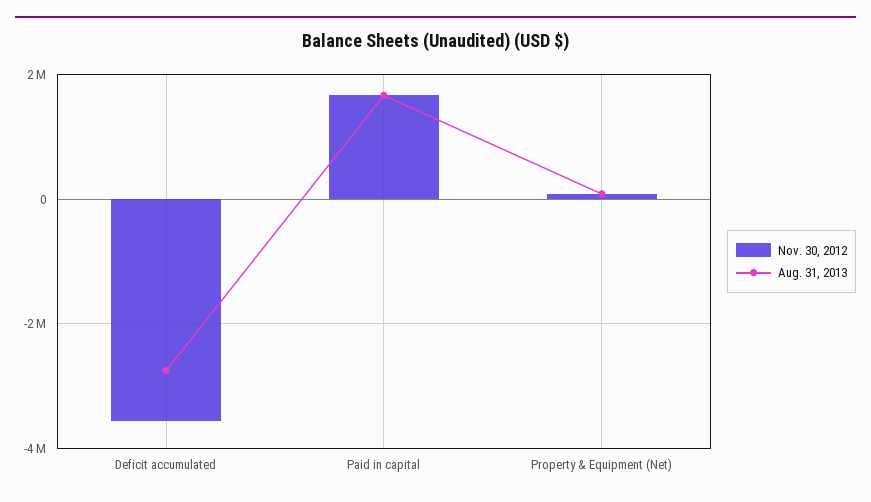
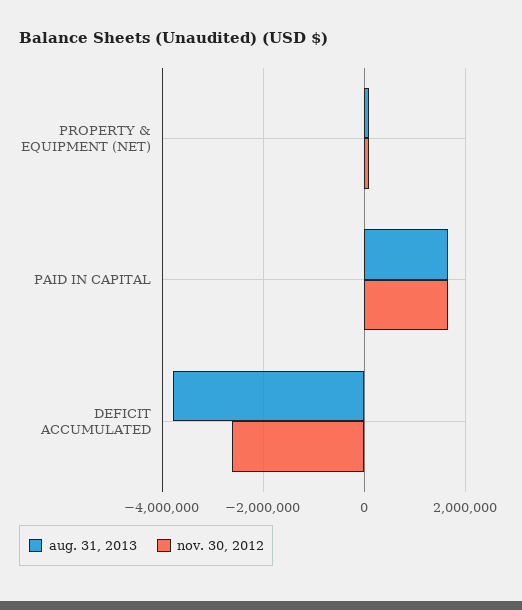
  {
    "Nov. 30, 2012": {
-     "Deficit accumulated": -3600000,
+     "Deficit accumulated": -2600000,
      "Paid in capital": 1600000,
      "Property & Equipment (Net)": 0
    },
    "Aug. 31, 2013": {
-     "Deficit accumulated": -2800000,
+     "Deficit accumulated": -3800000,
      "Paid in capital": 1600000,
      "Property & Equipment (Net)": 0
    }
  }

